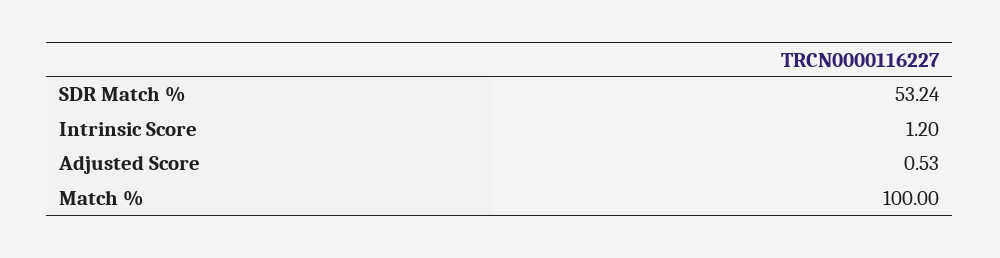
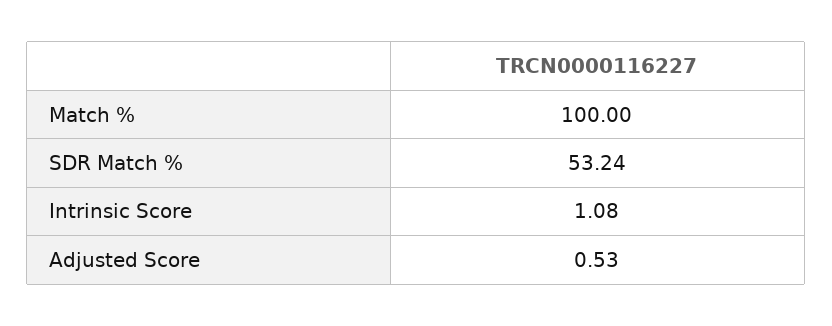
  {
    "SDR Match %": 53.24,
-   "Intrinsic Score": 1.2,
+   "Intrinsic Score": 1.08,
    "Adjusted Score": 0.53,
    "Match %": 100
  }

